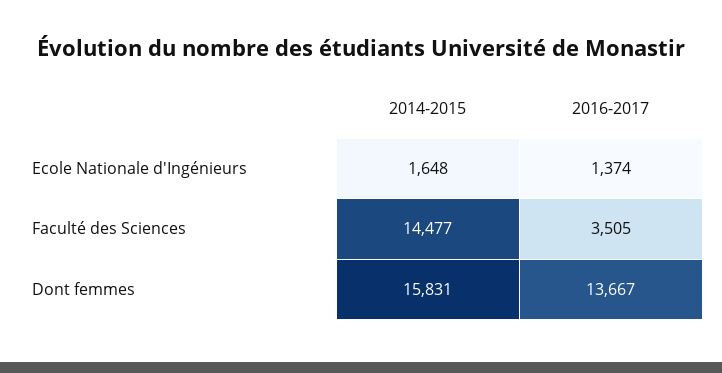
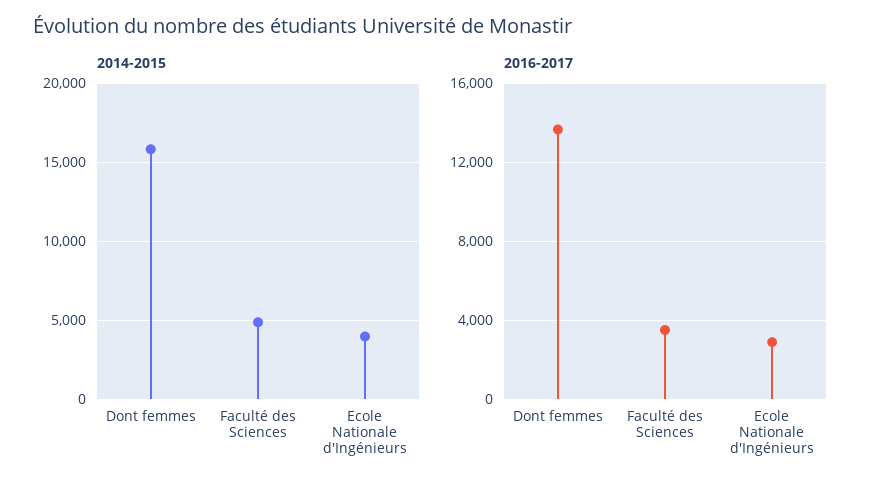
  {
    "2014-2015": {
-     "Ecole Nationale d'Ingénieurs": 1648,
+     "Ecole Nationale d'Ingénieurs": 4000,
-     "Faculté des Sciences": 14477,
+     "Faculté des Sciences": 5000,
      "Dont femmes": 15831
    },
    "2016-2017": {
-     "Ecole Nationale d'Ingénieurs": 1374,
+     "Ecole Nationale d'Ingénieurs": 3000,
      "Faculté des Sciences": 3505,
      "Dont femmes": 13667
    }
  }

